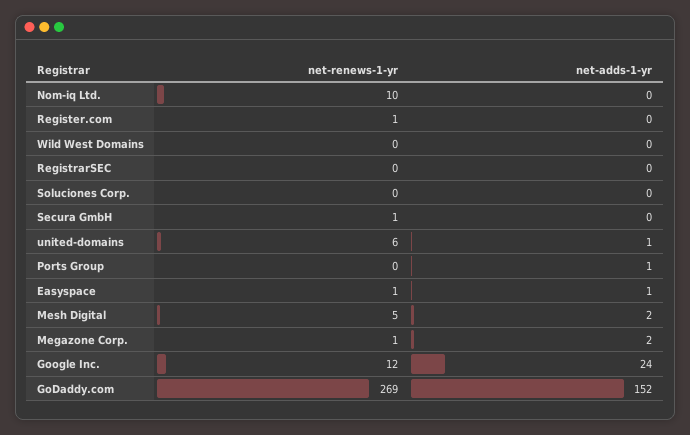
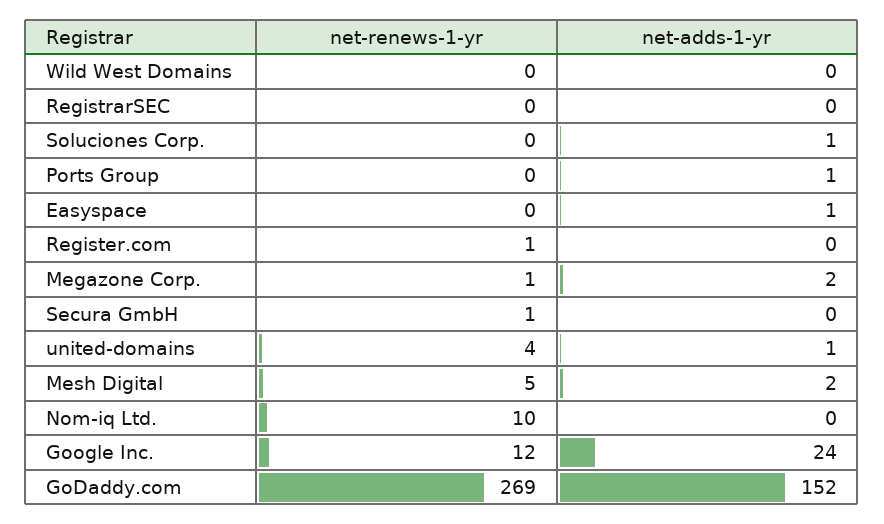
  {
    "net-renews-1-yr": {
      "Nom-iq Ltd.": 10,
      "Register.com": 1,
      "Wild West Domains": 0,
      "RegistrarSEC": 0,
      "Soluciones Corp.": 0,
      "Secura GmbH": 1,
-     "united-domains": 6,
+     "united-domains": 4,
      "Ports Group": 0,
-     "Easyspace": 1,
+     "Easyspace": 0,
      "Mesh Digital": 5,
      "Megazone Corp.": 1,
      "Google Inc.": 12,
      "GoDaddy.com": 269
    },
    "net-adds-1-yr": {
      "Nom-iq Ltd.": 0,
      "Register.com": 0,
      "Wild West Domains": 0,
      "RegistrarSEC": 0,
-     "Soluciones Corp.": 0,
+     "Soluciones Corp.": 1,
      "Secura GmbH": 0,
      "united-domains": 1,
      "Ports Group": 1,
      "Easyspace": 1,
      "Mesh Digital": 2,
      "Megazone Corp.": 2,
      "Google Inc.": 24,
      "GoDaddy.com": 152
    }
  }

